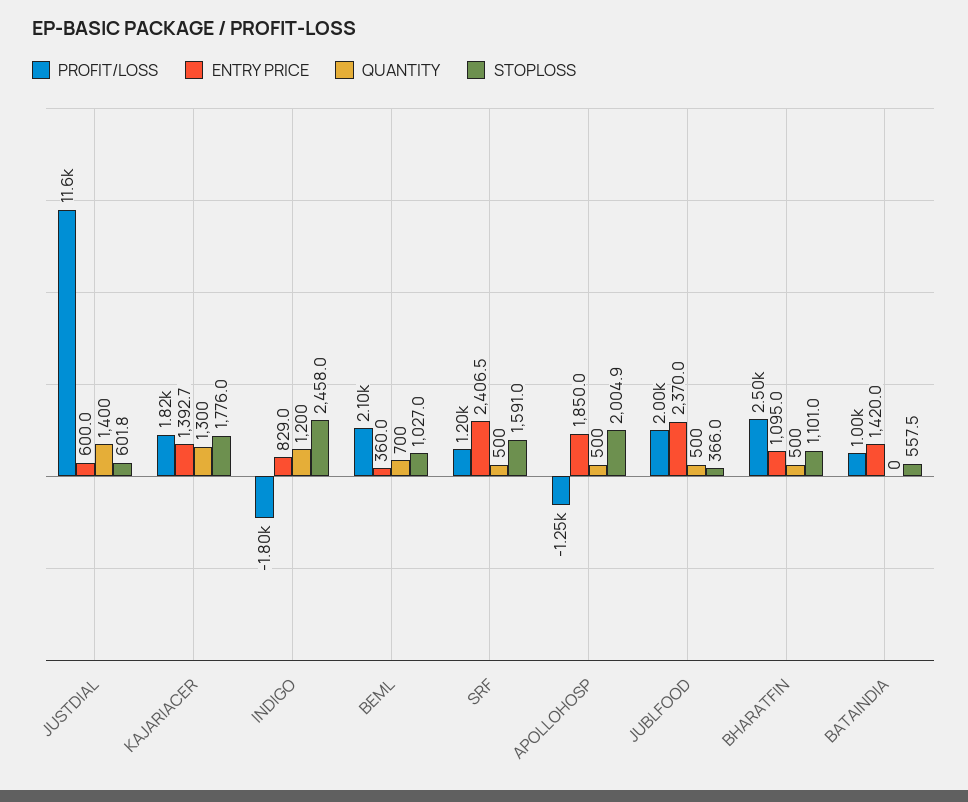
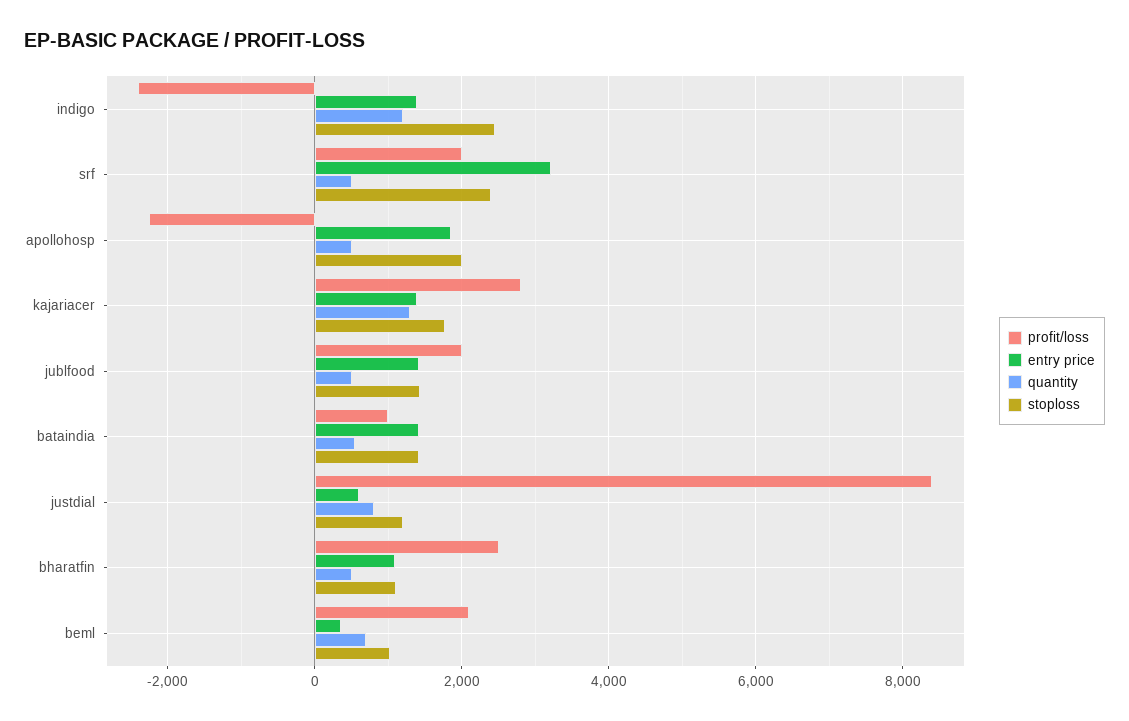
  {
    "PROFIT/LOSS": {
-     "JUSTDIAL": 11600,
+     "JUSTDIAL": 8400,
-     "KAJARIACER": 1820,
+     "KAJARIACER": 2800,
-     "INDIGO": -1800,
+     "INDIGO": -2400,
      "BEML": 2100,
-     "SRF": 1200,
+     "SRF": 2000,
-     "APOLLOHOSP": -1250,
+     "APOLLOHOSP": -2200,
      "JUBLFOOD": 2000,
      "BHARATFIN": 2500,
      "BATAINDIA": 1000
    },
    "ENTRY PRICE": {
      "JUSTDIAL": 600,
      "KAJARIACER": 1392.7,
-     "INDIGO": 829,
+     "INDIGO": 1400,
      "BEML": 360,
-     "SRF": 2406.5,
+     "SRF": 3200,
      "APOLLOHOSP": 1850,
-     "JUBLFOOD": 2370,
+     "JUBLFOOD": 1400,
      "BHARATFIN": 1095,
      "BATAINDIA": 1420
    },
    "QUANTITY": {
-     "JUSTDIAL": 1400,
+     "JUSTDIAL": 800,
      "KAJARIACER": 1300,
      "INDIGO": 1200,
      "BEML": 700,
      "SRF": 500,
      "APOLLOHOSP": 500,
      "JUBLFOOD": 500,
      "BHARATFIN": 500,
-     "BATAINDIA": 0
+     "BATAINDIA": 600
    },
    "STOPLOSS": {
-     "JUSTDIAL": 601.8,
+     "JUSTDIAL": 1200,
      "KAJARIACER": 1776,
      "INDIGO": 2458,
      "BEML": 1027,
-     "SRF": 1591,
+     "SRF": 2400,
      "APOLLOHOSP": 2004.9,
-     "JUBLFOOD": 366,
+     "JUBLFOOD": 1400,
      "BHARATFIN": 1101,
-     "BATAINDIA": 557.5
+     "BATAINDIA": 1400
    }
  }

